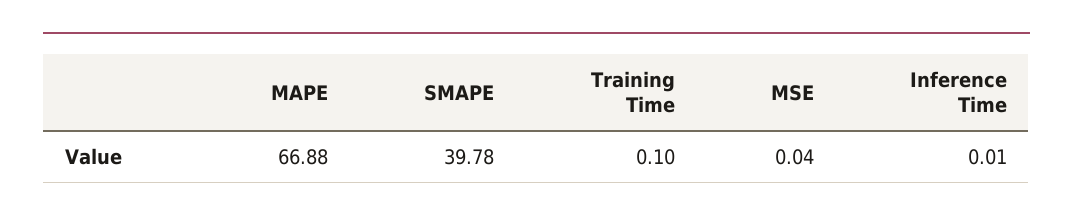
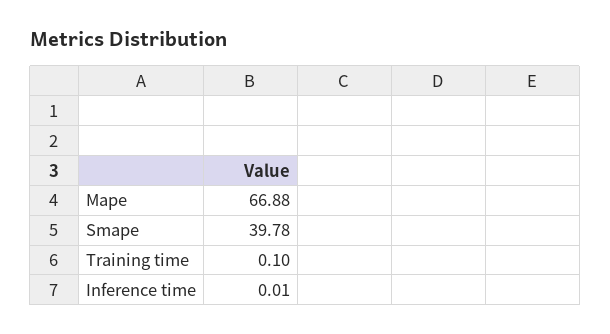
  {
    "MAPE": 66.88,
    "SMAPE": 39.78,
    "Training Time": 0.1,
-   "MSE": 0.04,
    "Inference Time": 0.01
  }

